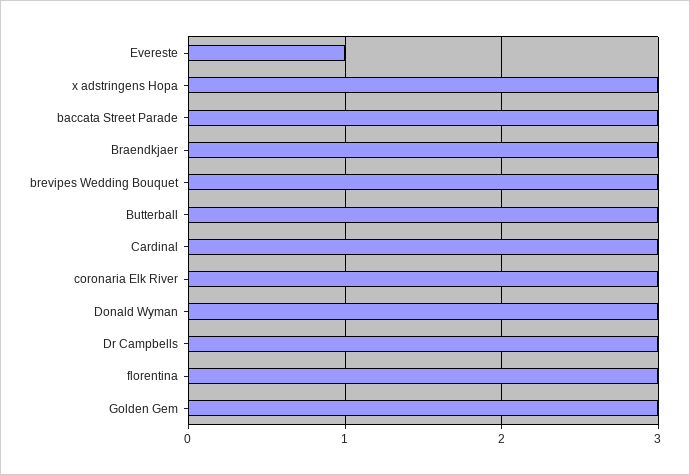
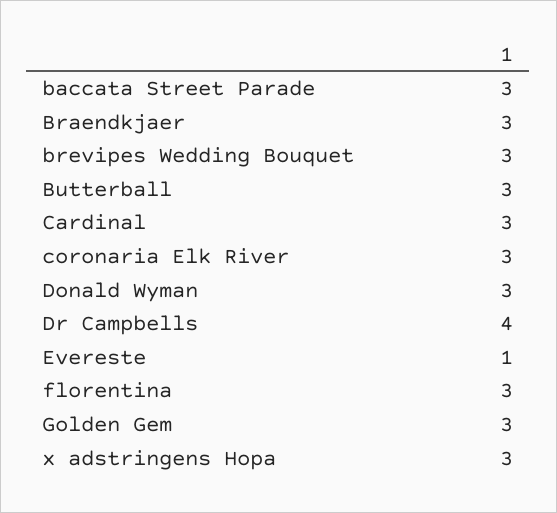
  {
    "Evereste": 1,
    "x adstringens Hopa": 3,
    "baccata Street Parade": 3,
    "Braendkjaer": 3,
    "brevipes Wedding Bouquet": 3,
    "Butterball": 3,
    "Cardinal": 3,
    "coronaria Elk River": 3,
    "Donald Wyman": 3,
-   "Dr Campbells": 3,
+   "Dr Campbells": 4,
    "florentina": 3,
    "Golden Gem": 3
  }

